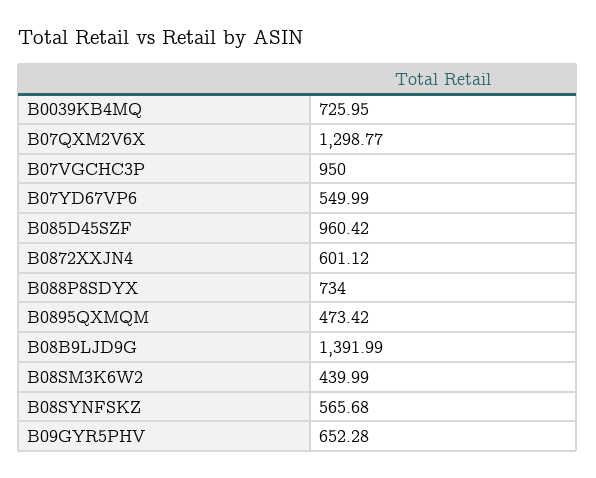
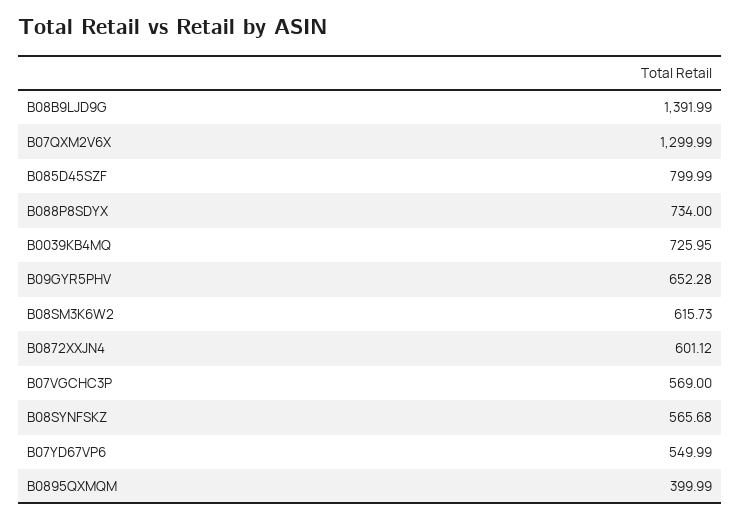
  {
    "B0039KB4MQ": 725.95,
-   "B07QXM2V6X": 1298.77,
+   "B07QXM2V6X": 1299.99,
-   "B07VGCHC3P": 950,
+   "B07VGCHC3P": 569,
    "B07YD67VP6": 549.99,
-   "B085D45SZF": 960.42,
+   "B085D45SZF": 799.99,
    "B0872XXJN4": 601.12,
    "B088P8SDYX": 734,
-   "B0895QXMQM": 473.42,
+   "B0895QXMQM": 399.99,
    "B08B9LJD9G": 1391.99,
-   "B08SM3K6W2": 439.99,
+   "B08SM3K6W2": 615.73,
    "B08SYNFSKZ": 565.68,
    "B09GYR5PHV": 652.28
  }

